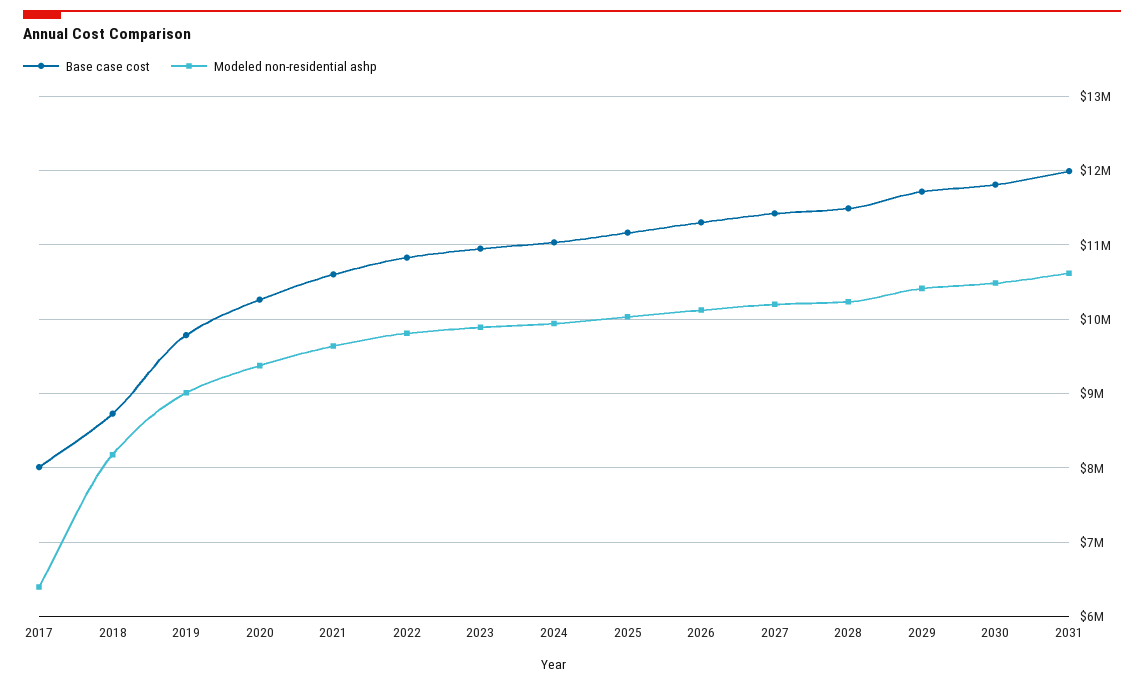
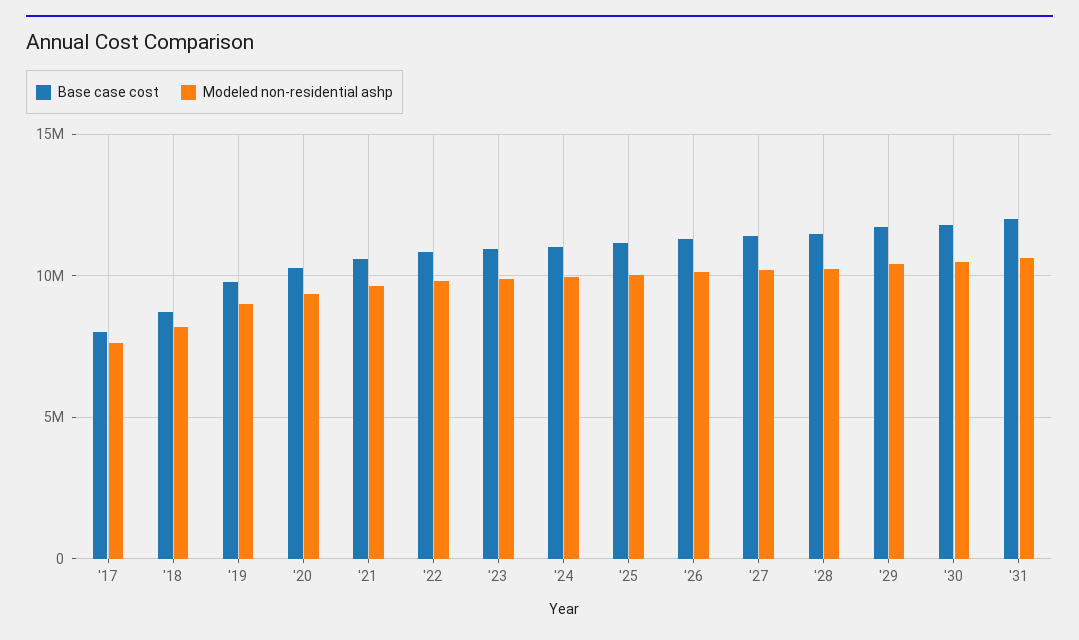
  {
    "Base case cost": {
      "2017": 8000000,
      "2018": 8700000,
      "2019": 9800000,
      "2020": 10300000,
      "2021": 10600000,
      "2022": 10800000,
      "2023": 11000000,
      "2024": 11000000,
      "2025": 11200000,
      "2026": 11300000,
      "2027": 11400000,
      "2028": 11500000,
      "2029": 11700000,
      "2030": 11800000,
      "2031": 12000000
    },
    "Modeled non-residential ashp": {
-     "2017": 6400000,
+     "2017": 7500000,
      "2018": 8200000,
      "2019": 9000000,
      "2020": 9400000,
      "2021": 9600000,
      "2022": 9800000,
      "2023": 9900000,
      "2024": 9900000,
      "2025": 10000000,
      "2026": 10100000,
      "2027": 10200000,
      "2028": 10200000,
      "2029": 10400000,
      "2030": 10500000,
      "2031": 10600000
    }
  }

